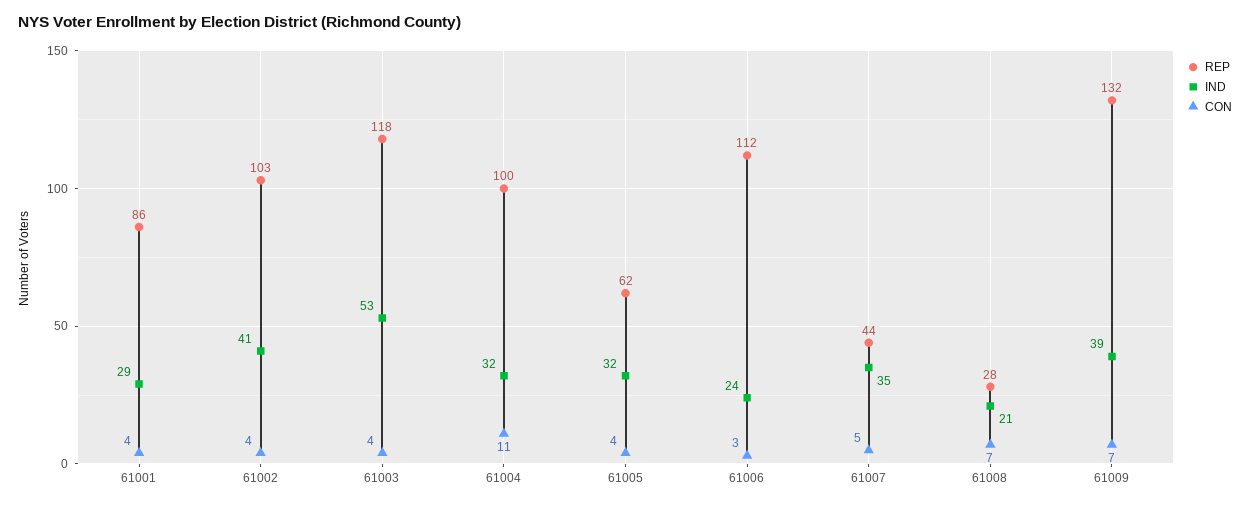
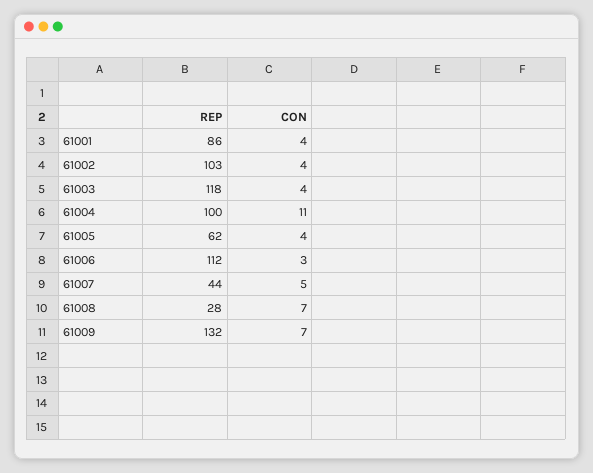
  {
    "REP": {
      "61001": 86,
      "61002": 103,
      "61003": 118,
      "61004": 100,
      "61005": 62,
      "61006": 112,
      "61007": 44,
      "61008": 28,
      "61009": 132
    },
-   "IND": {
-     "61001": 29,
-     "61002": 41,
-     "61003": 53,
-     "61004": 32,
-     "61005": 32,
-     "61006": 24,
-     "61007": 35,
-     "61008": 21,
-     "61009": 39
-   },
    "CON": {
      "61001": 4,
      "61002": 4,
      "61003": 4,
      "61004": 11,
      "61005": 4,
      "61006": 3,
      "61007": 5,
      "61008": 7,
      "61009": 7
    }
  }

